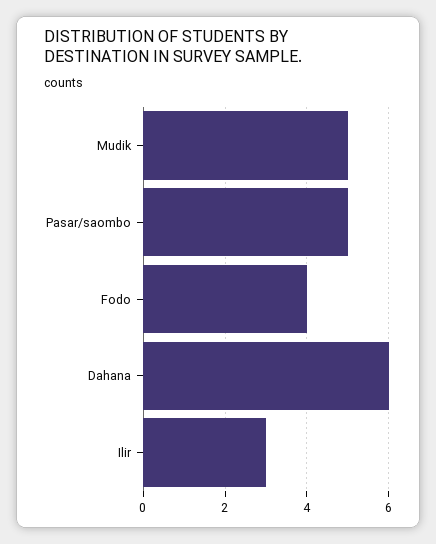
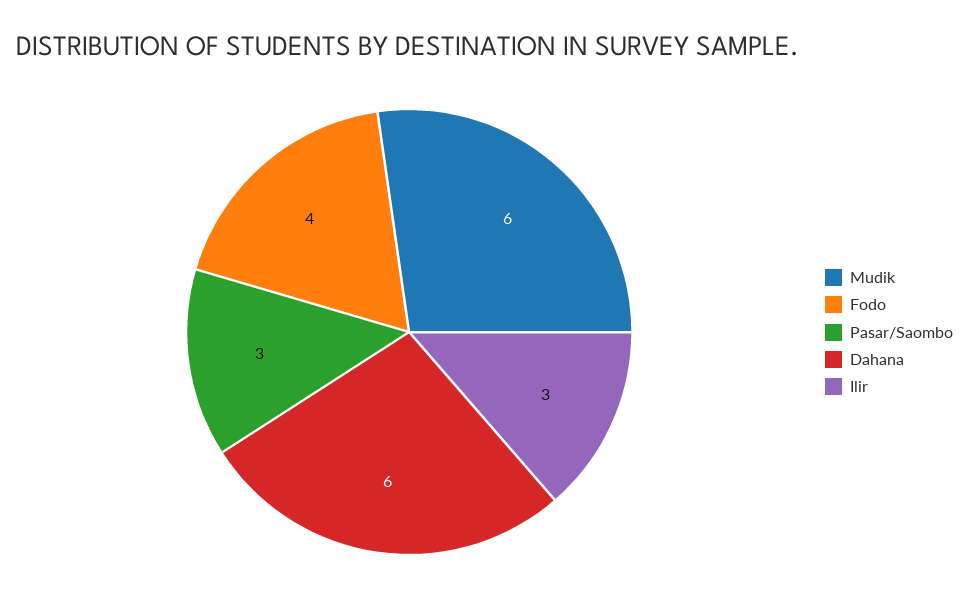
  {
-   "Mudik": 5,
+   "Mudik": 6,
-   "Pasar/saombo": 5,
+   "Pasar/saombo": 3,
    "Fodo": 4,
    "Dahana": 6,
    "Ilir": 3
  }

